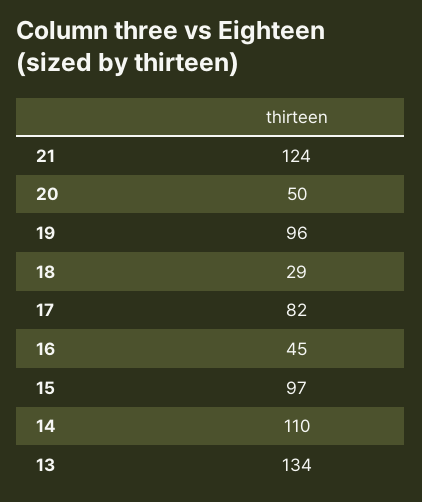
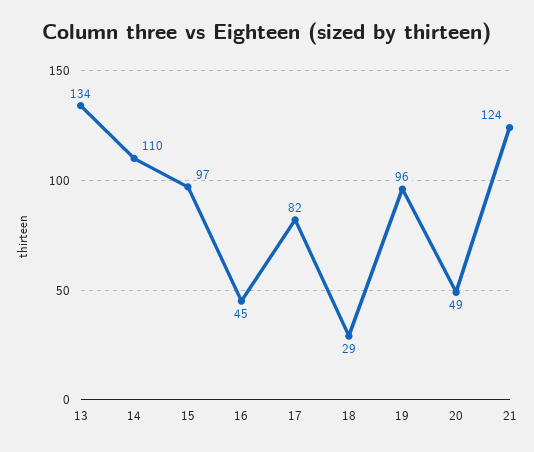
  {
    "21": 124,
-   "20": 50,
+   "20": 49,
    "19": 96,
    "18": 29,
    "17": 82,
    "16": 45,
    "15": 97,
    "14": 110,
    "13": 134
  }

